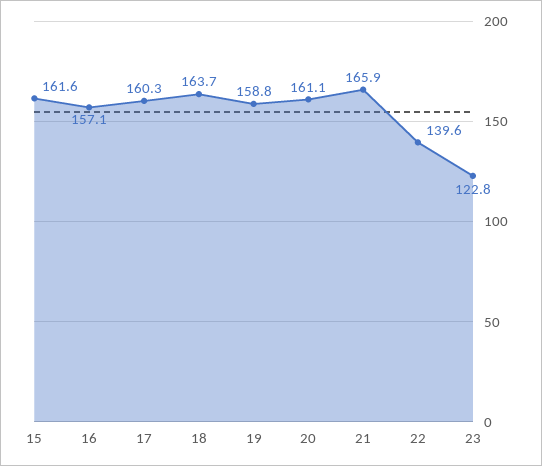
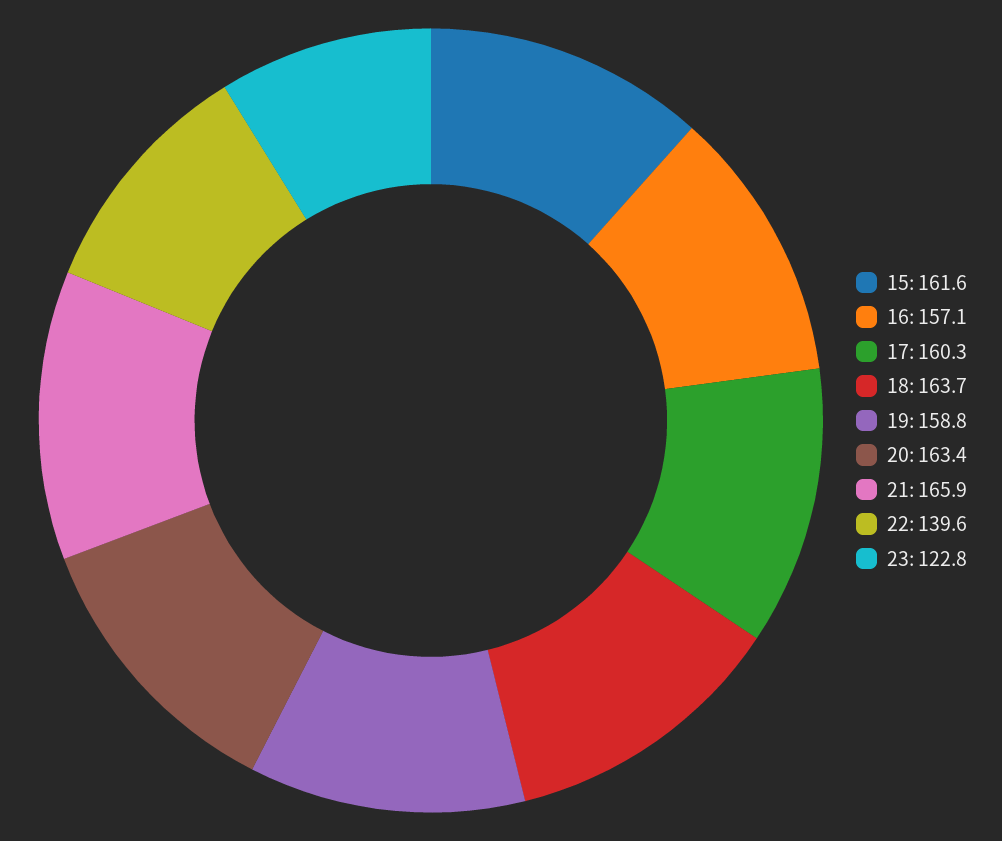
  {
    "15": 161.6,
    "16": 157.1,
    "17": 160.3,
    "18": 163.7,
    "19": 158.8,
-   "20": 161.1,
+   "20": 163.4,
    "21": 165.9,
    "22": 139.6,
    "23": 122.8
  }

